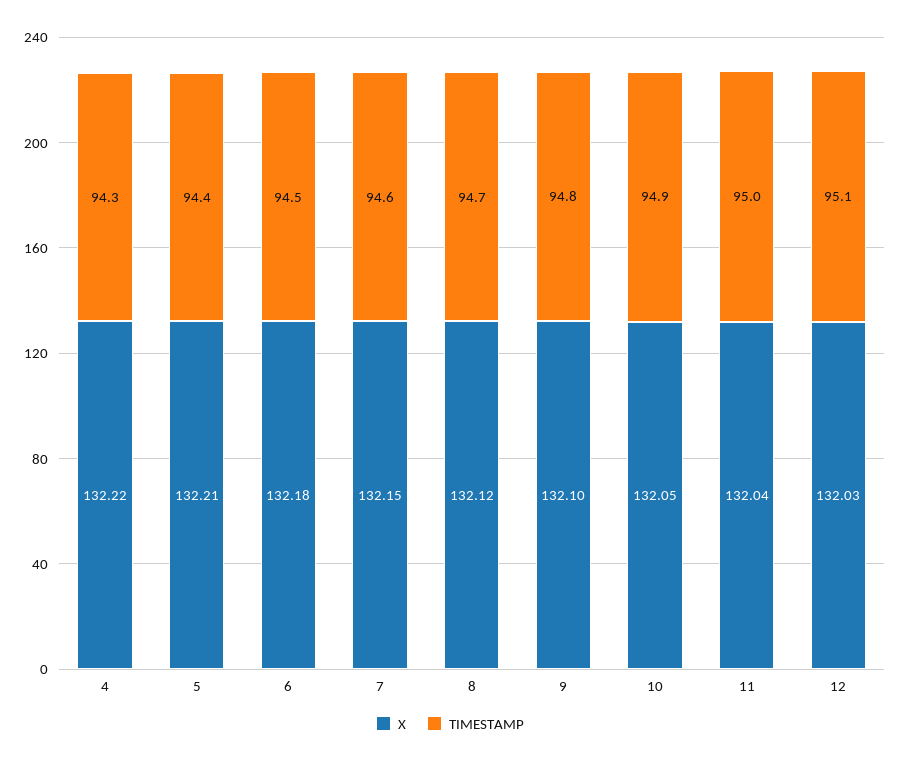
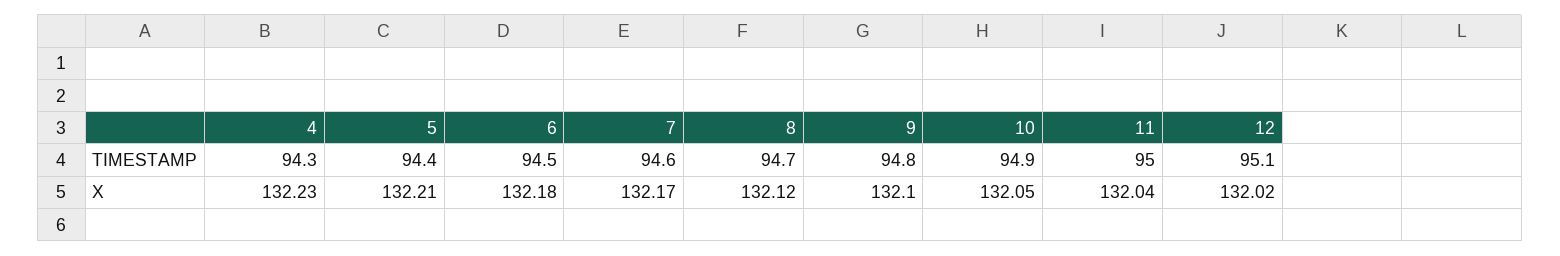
  {
    "X": {
-     "4": 132.22,
+     "4": 132.23,
      "5": 132.21,
      "6": 132.18,
-     "7": 132.15,
+     "7": 132.17,
      "8": 132.12,
      "9": 132.1,
      "10": 132.05,
      "11": 132.04,
-     "12": 132.03
+     "12": 132.02
    },
    "TIMESTAMP": {
      "4": 94.3,
      "5": 94.4,
      "6": 94.5,
      "7": 94.6,
      "8": 94.7,
      "9": 94.8,
      "10": 94.9,
      "11": 95,
      "12": 95.1
    }
  }

